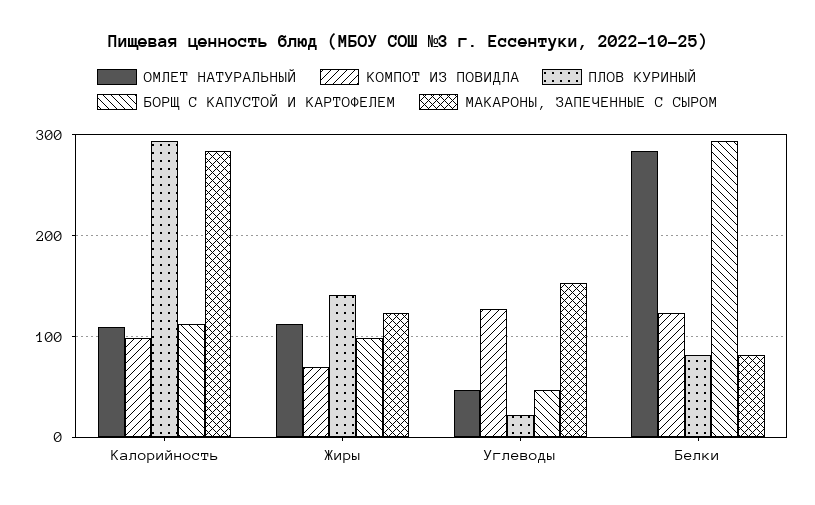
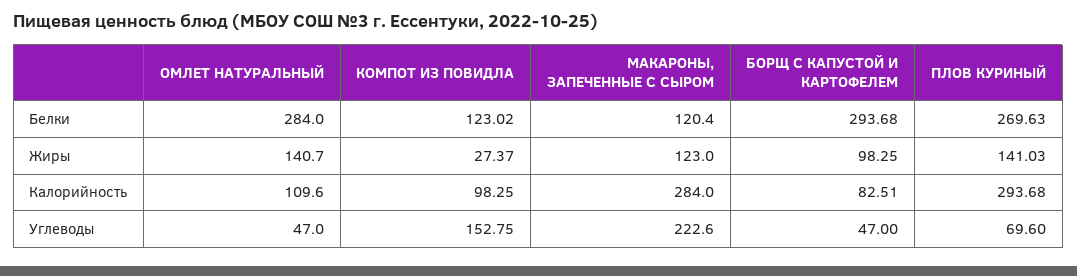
  {
    "ОМЛЕТ НАТУРАЛЬНЫЙ": {
      "Калорийность": 109.6,
-     "Жиры": 110,
+     "Жиры": 140.7,
      "Углеводы": 47,
      "Белки": 284
    },
    "КОМПОТ ИЗ ПОВИДЛА": {
      "Калорийность": 98.25,
-     "Жиры": 70,
+     "Жиры": 27.37,
-     "Углеводы": 130,
+     "Углеводы": 152.75,
      "Белки": 123.02
    },
    "ПЛОВ КУРИНЫЙ": {
      "Калорийность": 293.68,
      "Жиры": 141.03,
-     "Углеводы": 20,
+     "Углеводы": 69.6,
-     "Белки": 80
+     "Белки": 269.63
    },
    "БОРЩ С КАПУСТОЙ И КАРТОФЕЛЕМ": {
-     "Калорийность": 110,
+     "Калорийность": 82.51,
      "Жиры": 98.25,
      "Углеводы": 47,
      "Белки": 293.68
    },
    "МАКАРОНЫ, ЗАПЕЧЕННЫЕ С СЫРОМ": {
      "Калорийность": 284,
      "Жиры": 123,
-     "Углеводы": 150,
+     "Углеводы": 222.6,
-     "Белки": 80
+     "Белки": 120.4
    }
  }

